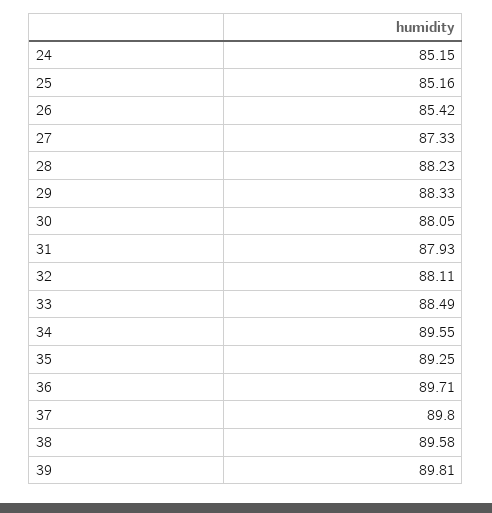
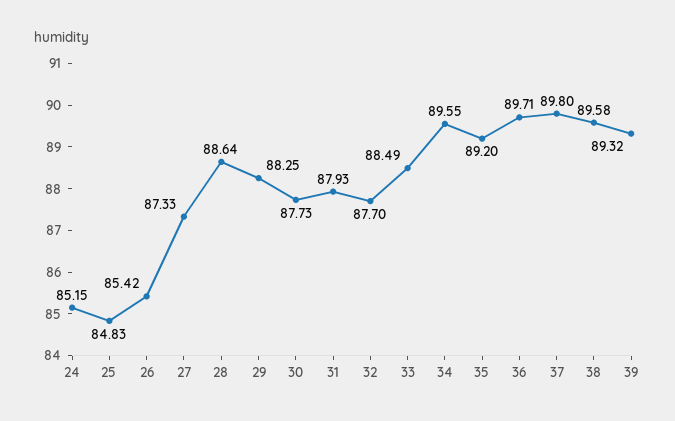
  {
    "24": 85.15,
-   "25": 85.16,
+   "25": 84.83,
    "26": 85.42,
    "27": 87.33,
-   "28": 88.23,
+   "28": 88.64,
-   "29": 88.33,
+   "29": 88.25,
-   "30": 88.05,
+   "30": 87.73,
    "31": 87.93,
-   "32": 88.11,
+   "32": 87.7,
    "33": 88.49,
    "34": 89.55,
-   "35": 89.25,
+   "35": 89.2,
    "36": 89.71,
    "37": 89.8,
    "38": 89.58,
-   "39": 89.81
+   "39": 89.32
  }

